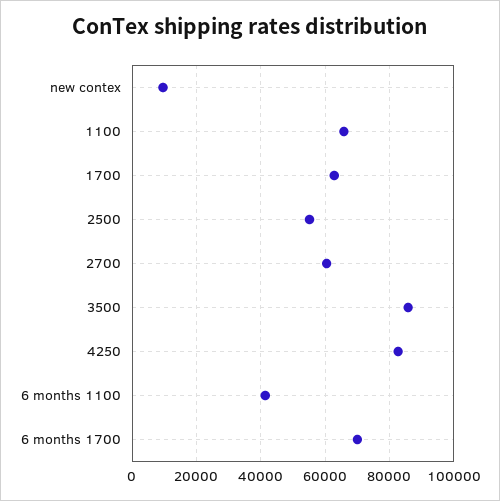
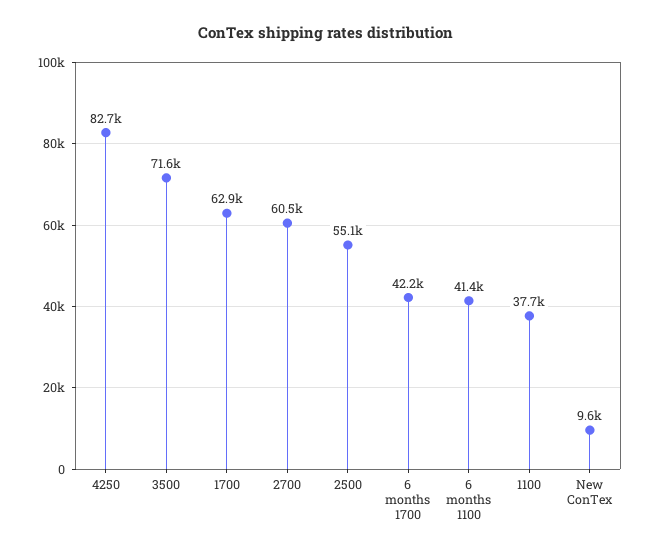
  {
    "new contex": 9600,
-   "1100": 66000,
+   "1100": 37700,
    "1700": 62900,
    "2500": 55100,
    "2700": 60500,
-   "3500": 86000,
+   "3500": 71600,
    "4250": 82700,
    "6 months 1100": 41400,
-   "6 months 1700": 70000
+   "6 months 1700": 42200
  }

